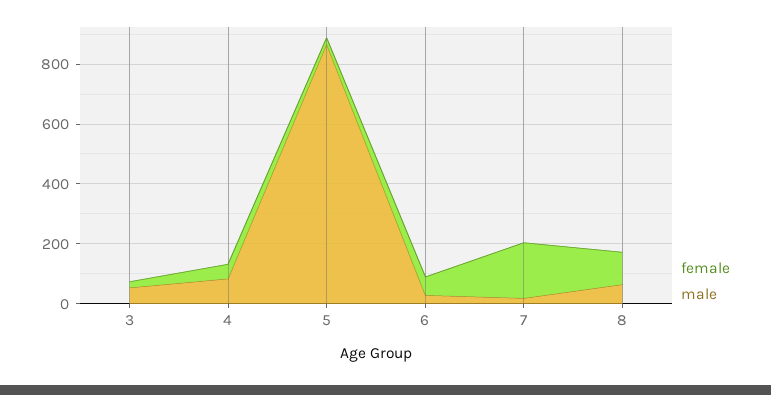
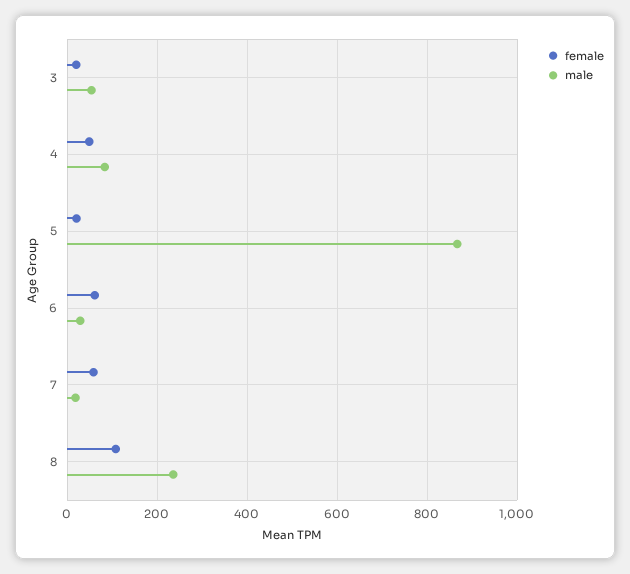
  {
    "female": {
      "3": 20,
      "4": 40,
      "5": 20,
      "6": 60,
-     "7": 200,
+     "7": 60,
      "8": 100
    },
    "male": {
      "3": 60,
      "4": 80,
      "5": 860,
      "6": 20,
      "7": 20,
-     "8": 50
+     "8": 240
    }
  }

